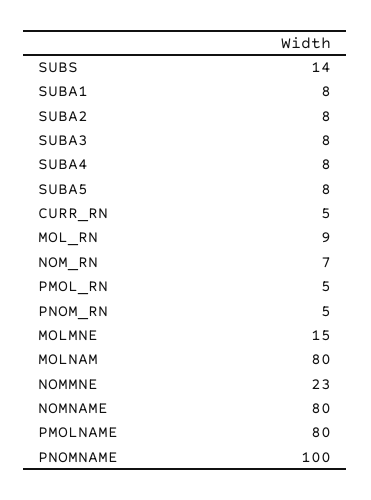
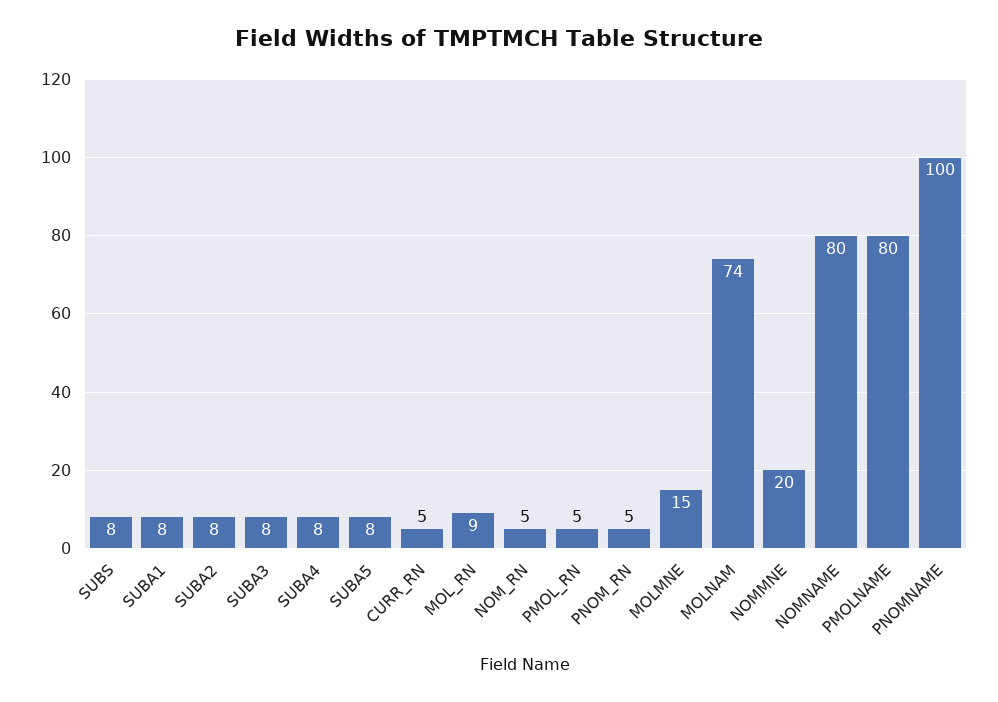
  {
-   "SUBS": 14,
+   "SUBS": 8,
    "SUBA1": 8,
    "SUBA2": 8,
    "SUBA3": 8,
    "SUBA4": 8,
    "SUBA5": 8,
    "CURR_RN": 5,
    "MOL_RN": 9,
-   "NOM_RN": 7,
+   "NOM_RN": 5,
    "PMOL_RN": 5,
    "PNOM_RN": 5,
    "MOLMNE": 15,
-   "MOLNAM": 80,
+   "MOLNAM": 74,
-   "NOMMNE": 23,
+   "NOMMNE": 20,
    "NOMNAME": 80,
    "PMOLNAME": 80,
    "PNOMNAME": 100
  }

